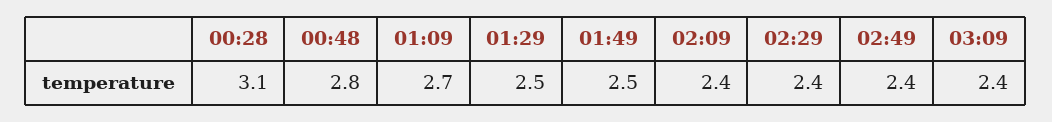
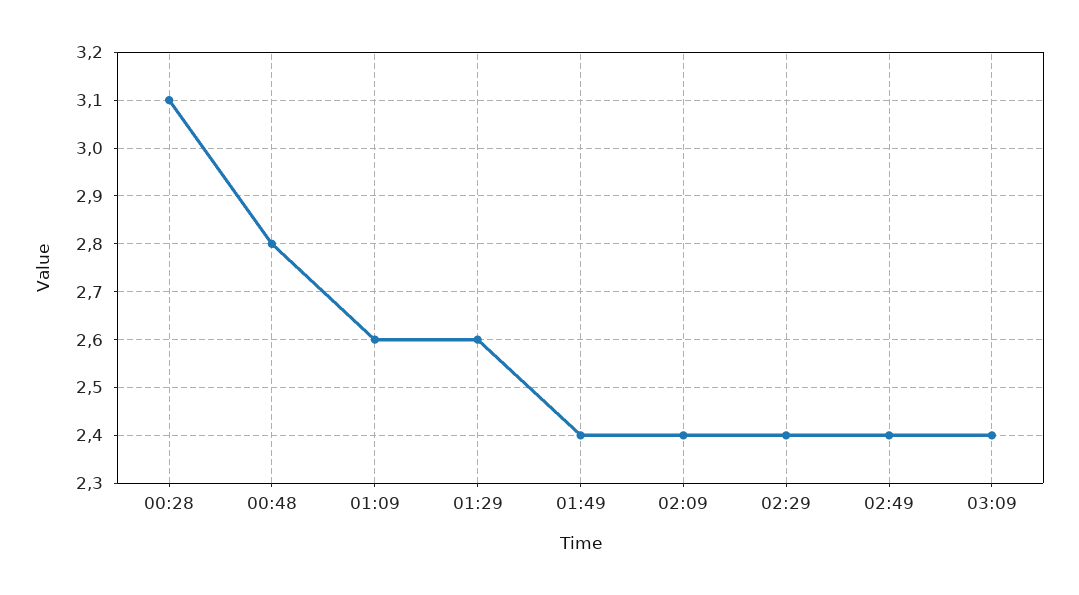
  {
    "00:28": 3.1,
    "00:48": 2.8,
-   "01:09": 2.7,
+   "01:09": 2.6,
-   "01:29": 2.5,
+   "01:29": 2.6,
-   "01:49": 2.5,
+   "01:49": 2.4,
    "02:09": 2.4,
    "02:29": 2.4,
    "02:49": 2.4,
    "03:09": 2.4
  }

